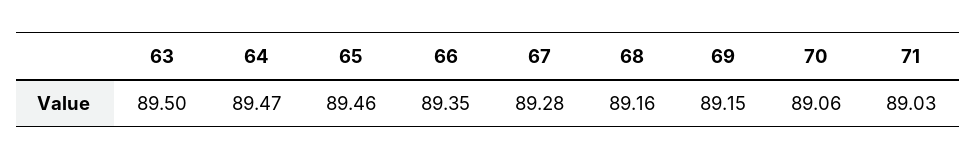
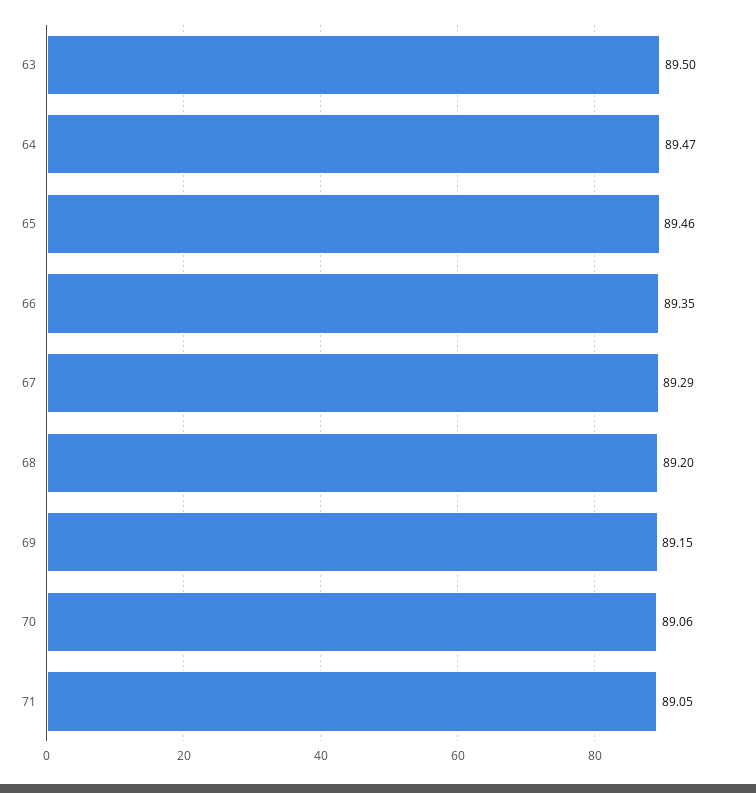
  {
    "63": 89.5,
    "64": 89.47,
    "65": 89.46,
    "66": 89.35,
-   "67": 89.28,
+   "67": 89.29,
-   "68": 89.16,
+   "68": 89.2,
    "69": 89.15,
    "70": 89.06,
-   "71": 89.03
+   "71": 89.05
  }

